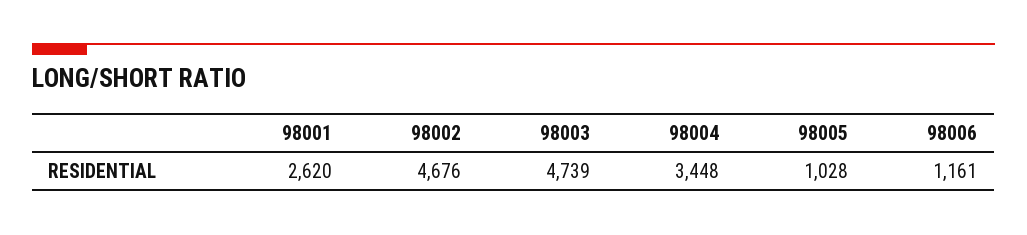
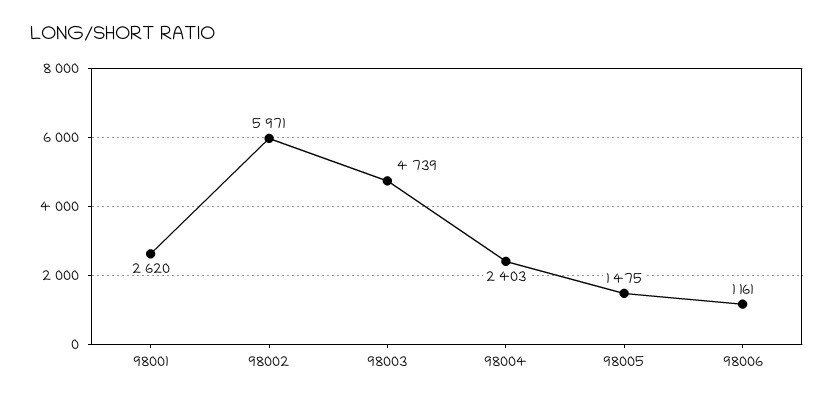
  {
    "98001": 2620,
-   "98002": 4676,
+   "98002": 5971,
    "98003": 4739,
-   "98004": 3448,
+   "98004": 2403,
-   "98005": 1028,
+   "98005": 1475,
    "98006": 1161
  }

